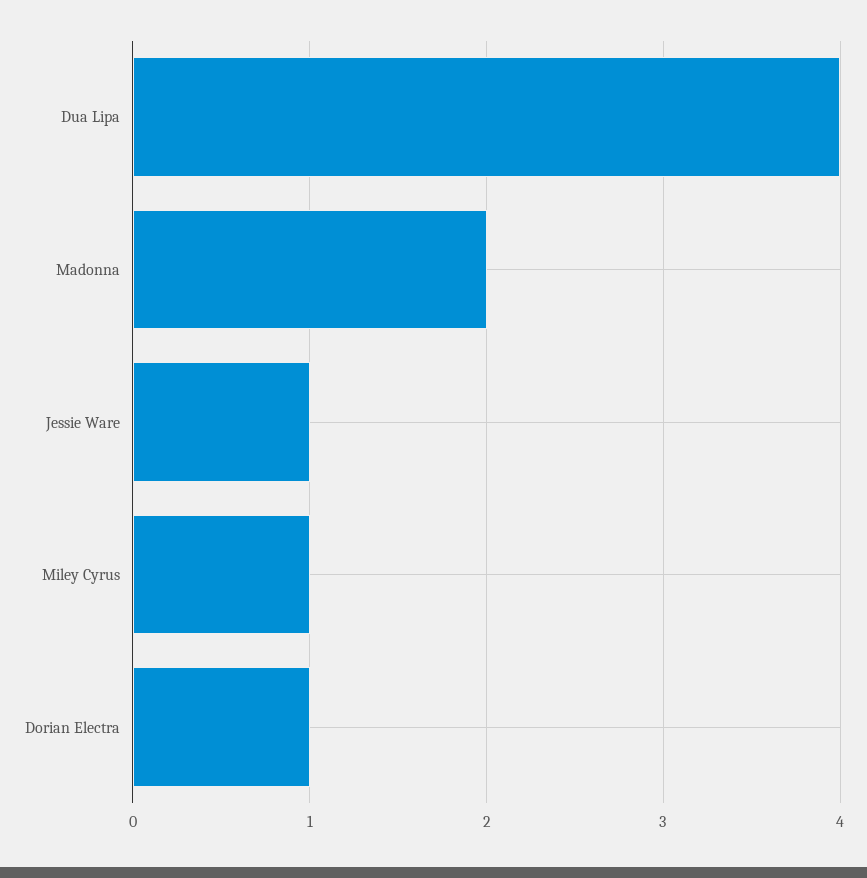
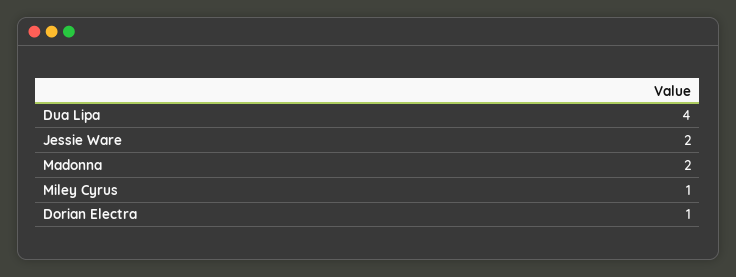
  {
    "Dua Lipa": 4,
    "Madonna": 2,
-   "Jessie Ware": 1,
+   "Jessie Ware": 2,
    "Miley Cyrus": 1,
    "Dorian Electra": 1
  }

